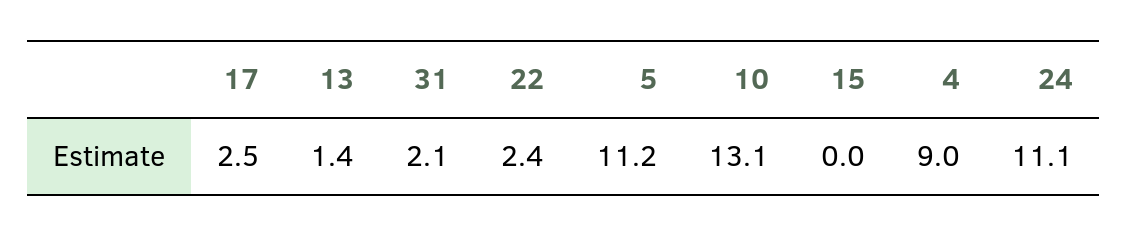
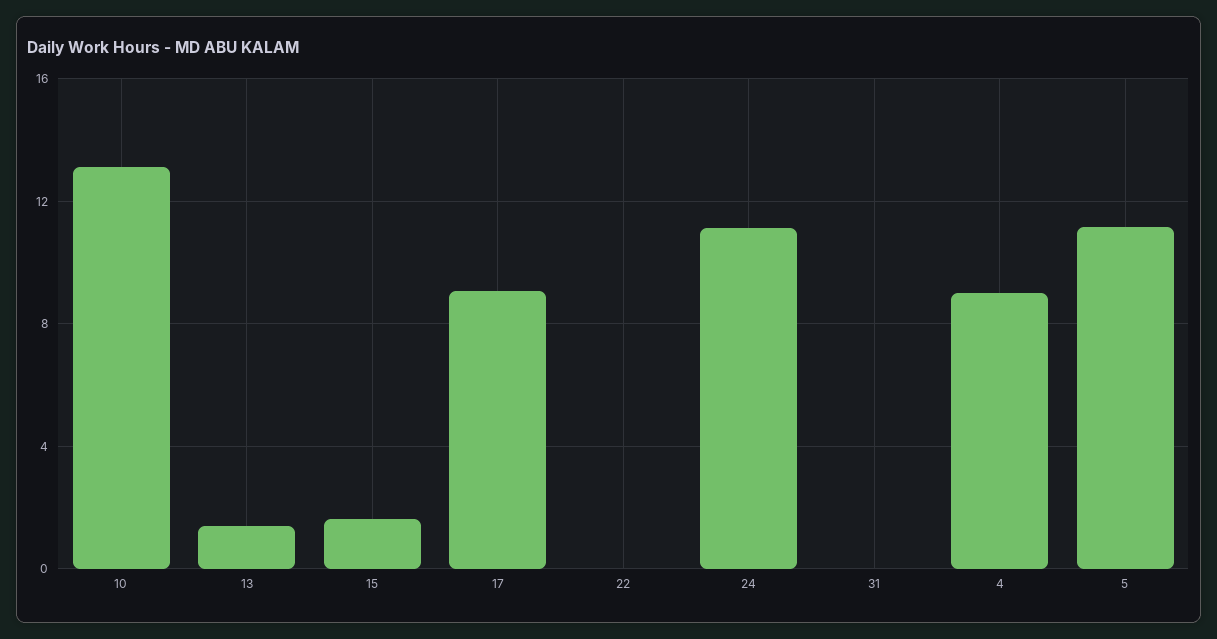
  {
-   "17": 2.5,
+   "17": 9,
    "13": 1.4,
-   "31": 2.1,
+   "31": 0,
-   "22": 2.4,
+   "22": 0,
    "5": 11.2,
    "10": 13.1,
-   "15": 0,
+   "15": 1.5,
    "4": 9,
    "24": 11.1
  }

